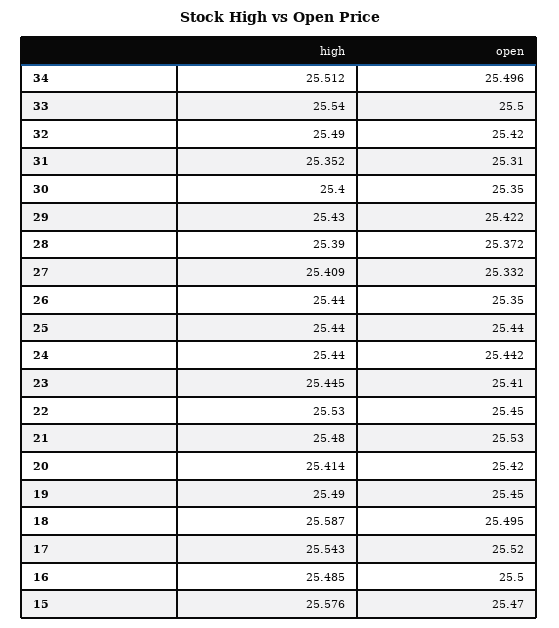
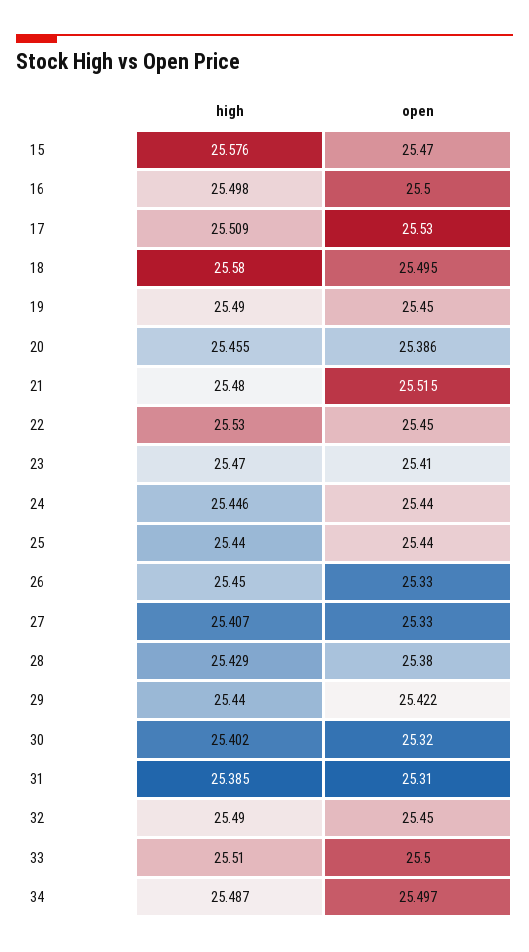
  {
    "high": {
-     "34": 25.512,
+     "34": 25.487,
-     "33": 25.54,
+     "33": 25.51,
      "32": 25.49,
-     "31": 25.352,
+     "31": 25.385,
-     "30": 25.4,
+     "30": 25.402,
-     "29": 25.43,
+     "29": 25.44,
-     "28": 25.39,
+     "28": 25.429,
-     "27": 25.409,
+     "27": 25.407,
-     "26": 25.44,
+     "26": 25.45,
      "25": 25.44,
-     "24": 25.44,
+     "24": 25.446,
-     "23": 25.445,
+     "23": 25.47,
      "22": 25.53,
      "21": 25.48,
-     "20": 25.414,
+     "20": 25.455,
      "19": 25.49,
-     "18": 25.587,
+     "18": 25.58,
-     "17": 25.543,
+     "17": 25.509,
-     "16": 25.485,
+     "16": 25.498,
      "15": 25.576
    },
    "open": {
-     "34": 25.496,
+     "34": 25.497,
      "33": 25.5,
-     "32": 25.42,
+     "32": 25.45,
      "31": 25.31,
-     "30": 25.35,
+     "30": 25.32,
      "29": 25.422,
-     "28": 25.372,
+     "28": 25.38,
-     "27": 25.332,
+     "27": 25.33,
-     "26": 25.35,
+     "26": 25.33,
      "25": 25.44,
-     "24": 25.442,
+     "24": 25.44,
      "23": 25.41,
      "22": 25.45,
-     "21": 25.53,
+     "21": 25.515,
-     "20": 25.42,
+     "20": 25.386,
      "19": 25.45,
      "18": 25.495,
-     "17": 25.52,
+     "17": 25.53,
      "16": 25.5,
      "15": 25.47
    }
  }

